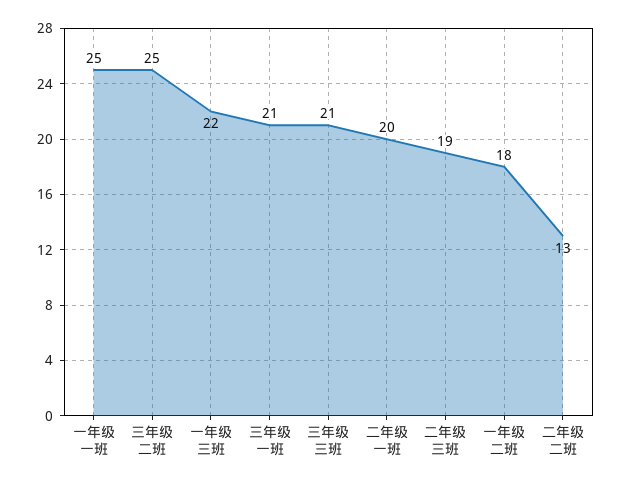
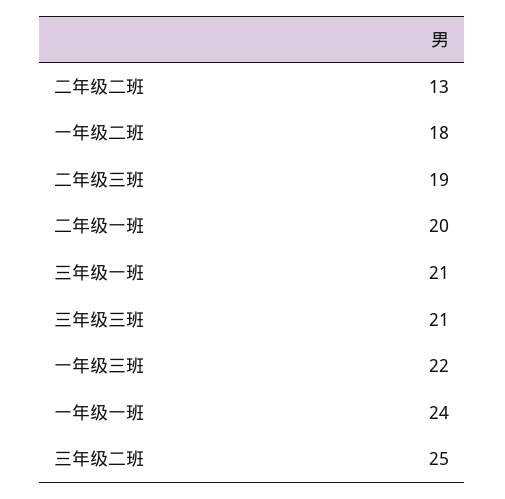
  {
-   "一年级一班": 25,
+   "一年级一班": 24,
    "三年级二班": 25,
    "一年级三班": 22,
    "三年级一班": 21,
    "三年级三班": 21,
    "二年级一班": 20,
    "二年级三班": 19,
    "一年级二班": 18,
    "二年级二班": 13
  }

